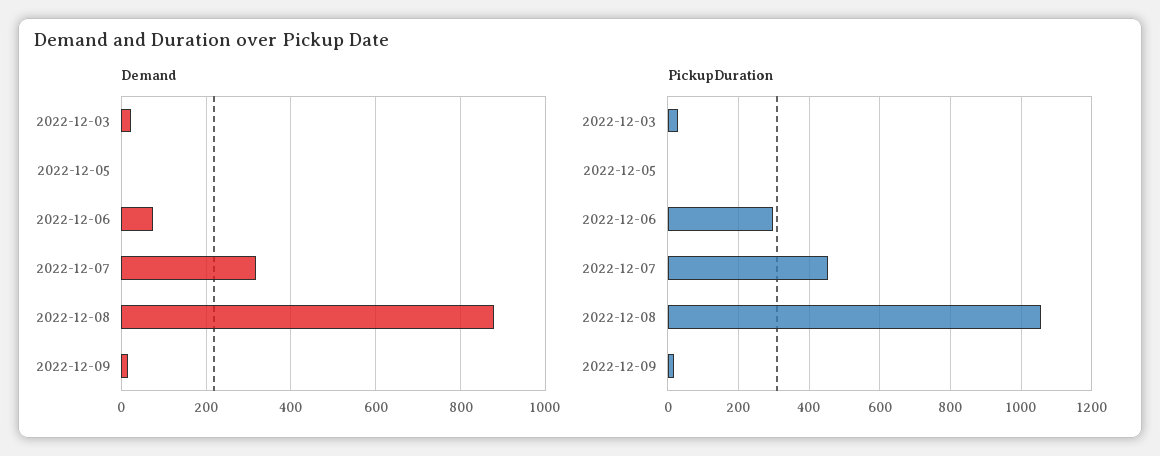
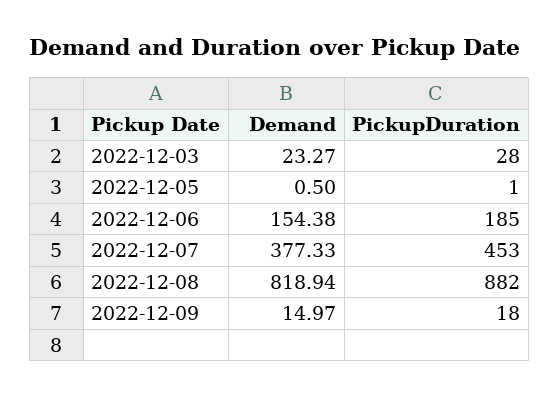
  {
    "Demand": {
      "2022-12-03": 23.27,
      "2022-12-05": 0.5,
-     "2022-12-06": 80,
+     "2022-12-06": 154.38,
-     "2022-12-07": 320,
+     "2022-12-07": 377.33,
-     "2022-12-08": 880,
+     "2022-12-08": 818.94,
      "2022-12-09": 14.97
    },
    "PickupDuration": {
      "2022-12-03": 28,
      "2022-12-05": 1,
-     "2022-12-06": 300,
+     "2022-12-06": 185,
      "2022-12-07": 453,
-     "2022-12-08": 1060,
+     "2022-12-08": 882,
      "2022-12-09": 18
    }
  }

